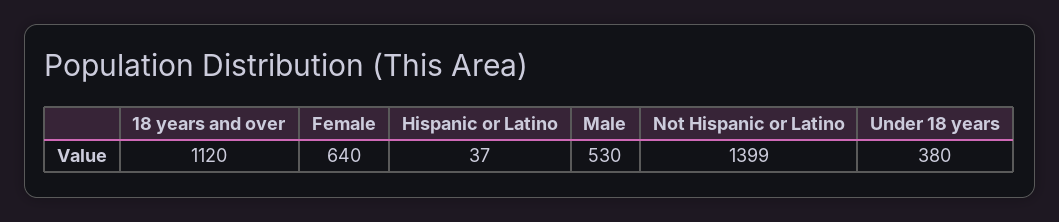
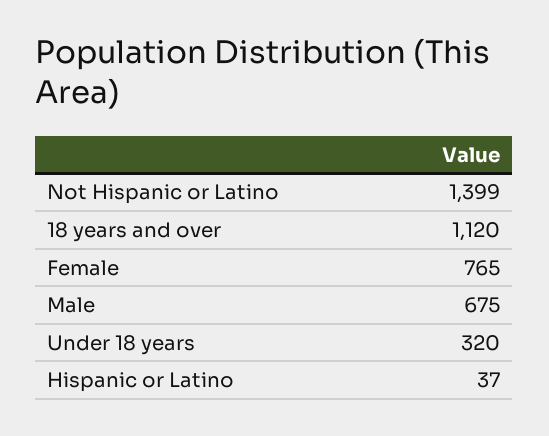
  {
    "18 years and over": 1120,
-   "Female": 640,
+   "Female": 765,
    "Hispanic or Latino": 37,
-   "Male": 530,
+   "Male": 675,
    "Not Hispanic or Latino": 1399,
-   "Under 18 years": 380
+   "Under 18 years": 320
  }

